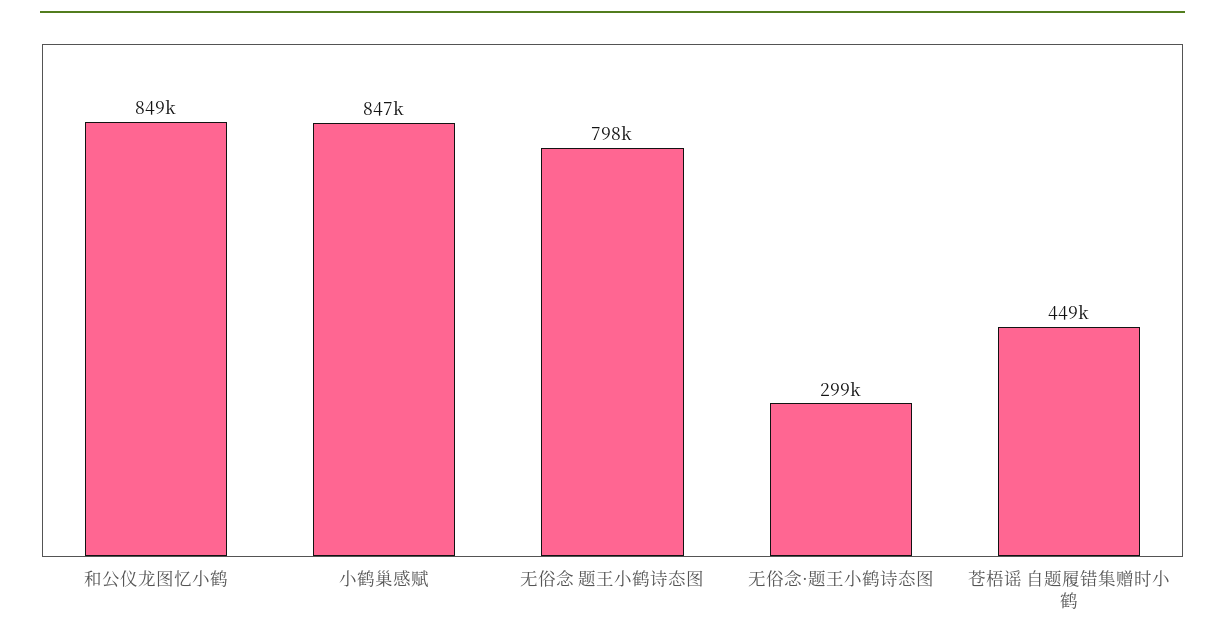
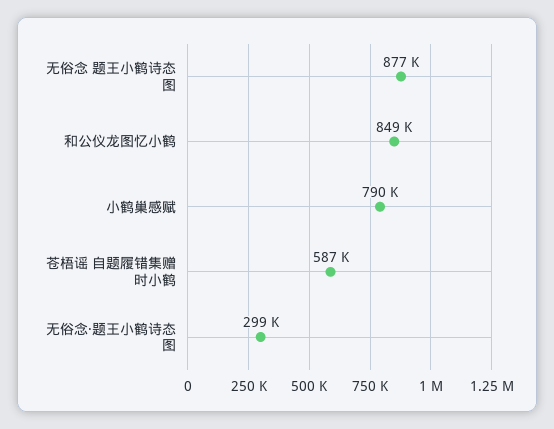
  {
    "和公仪龙图忆小鹤": 849000,
-   "小鹤巢感赋": 847000,
+   "小鹤巢感赋": 790000,
-   "无俗念 题王小鹤诗态图": 798000,
+   "无俗念 题王小鹤诗态图": 877000,
    "无俗念·题王小鹤诗态图": 299000,
-   "苍梧谣 自题履错集赠时小鹤": 449000
+   "苍梧谣 自题履错集赠时小鹤": 587000
  }

